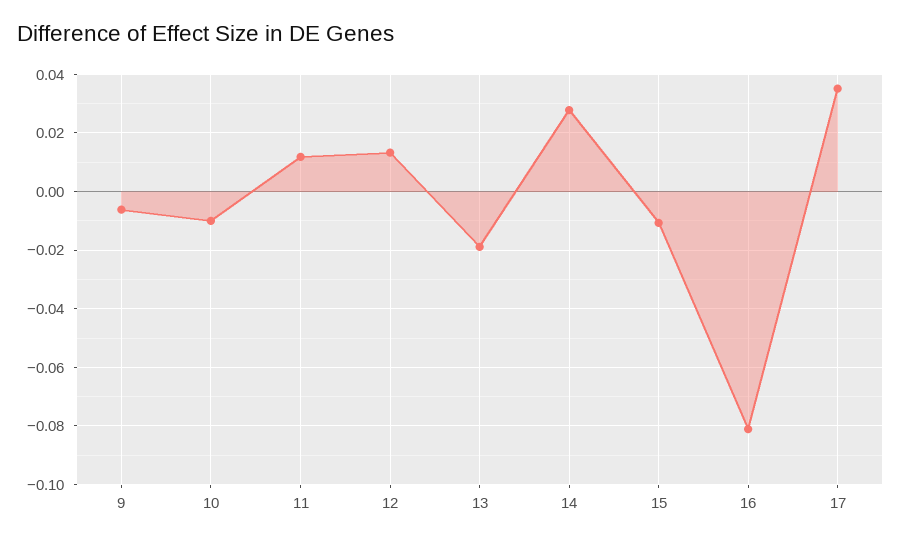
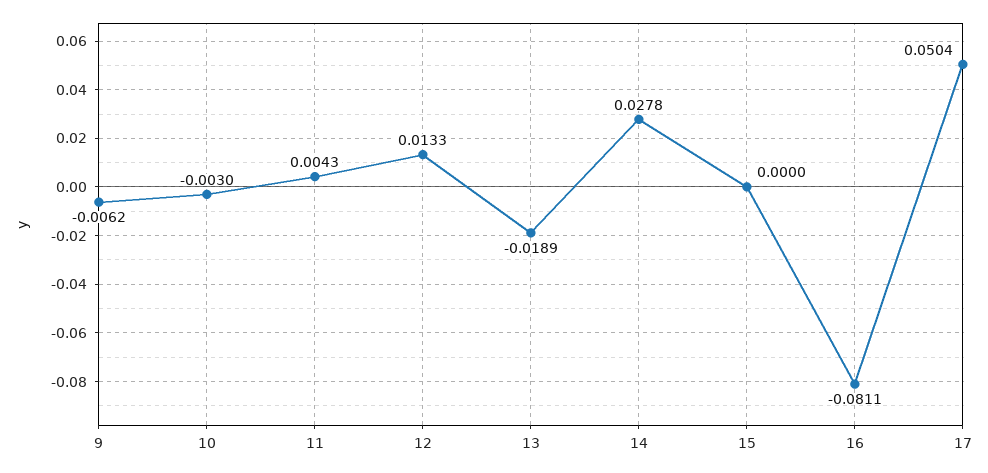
  {
    "9": -0.0062,
-   "10": -0.01,
+   "10": -0.003,
-   "11": 0.0125,
+   "11": 0.0043,
    "12": 0.0133,
    "13": -0.0189,
    "14": 0.0278,
-   "15": -0.01,
+   "15": 0,
    "16": -0.0811,
-   "17": 0.035
+   "17": 0.0504
  }

